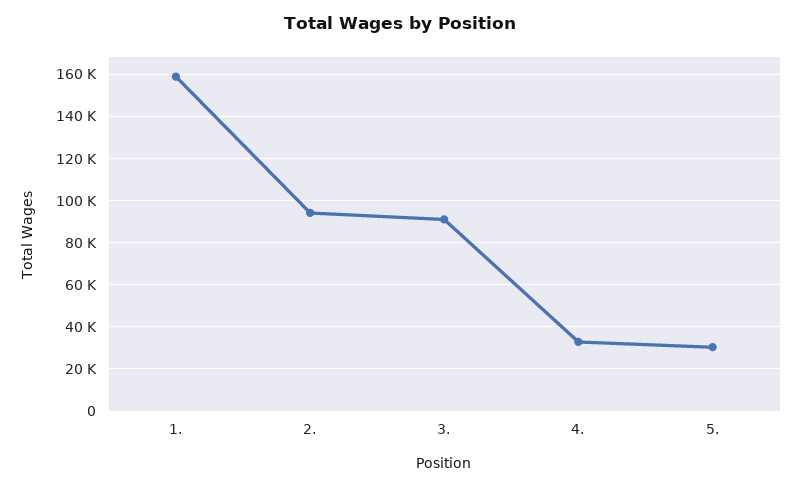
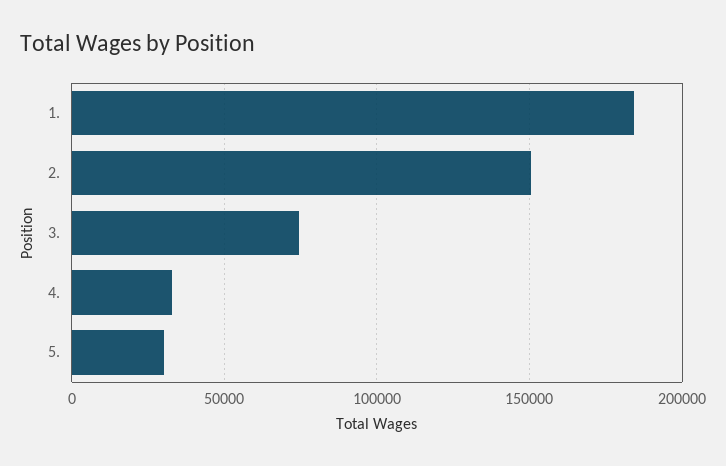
  {
-   "1.": 160000,
+   "1.": 185000,
-   "2.": 95000,
+   "2.": 150000,
-   "3.": 90000,
+   "3.": 75000,
    "4.": 35000,
    "5.": 30000
  }

